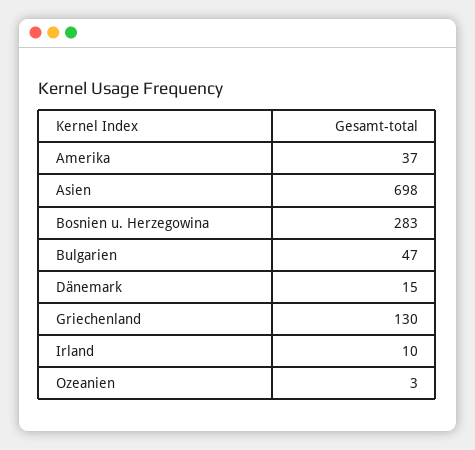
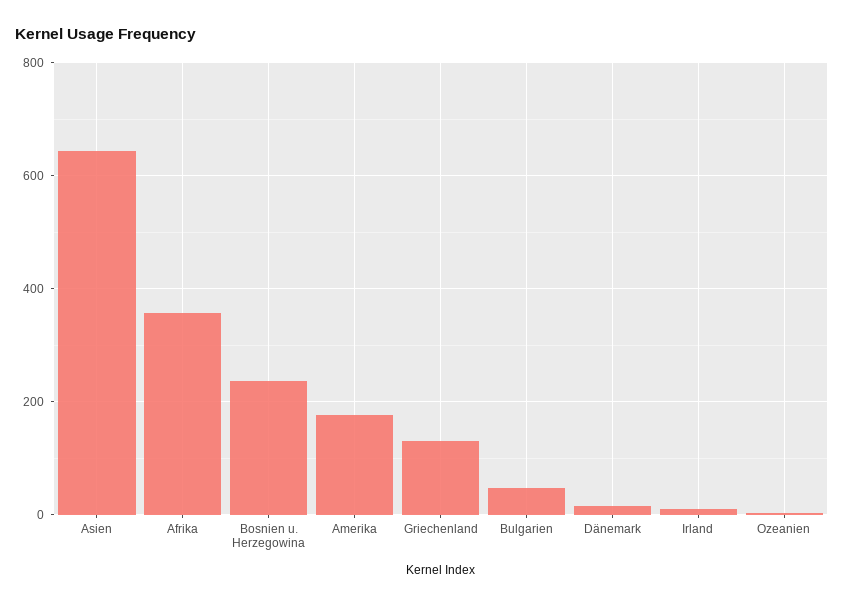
  {
-   "Amerika": 37,
+   "Amerika": 180,
-   "Asien": 698,
+   "Asien": 640,
-   "Bosnien u. Herzegowina": 283,
+   "Bosnien u. Herzegowina": 240,
    "Bulgarien": 47,
    "Dänemark": 15,
    "Griechenland": 130,
    "Irland": 10,
-   "Ozeanien": 3
+   "Ozeanien": 3,
+   "Afrika": 360
  }

